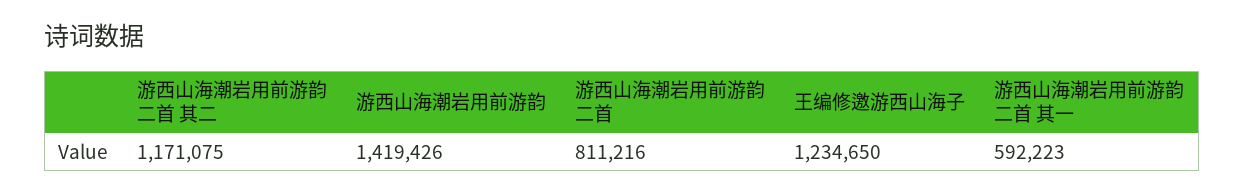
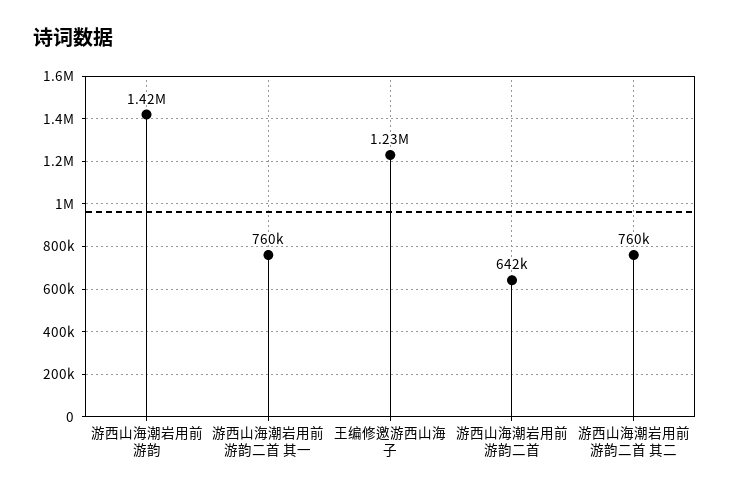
  {
-   "游西山海潮岩用前游韵二首 其二": 1171075,
+   "游西山海潮岩用前游韵二首 其二": 760000,
    "游西山海潮岩用前游韵": 1419426,
-   "游西山海潮岩用前游韵二首": 811216,
+   "游西山海潮岩用前游韵二首": 642000,
    "王编修邀游西山海子": 1234650,
-   "游西山海潮岩用前游韵二首 其一": 592223
+   "游西山海潮岩用前游韵二首 其一": 760000
  }

